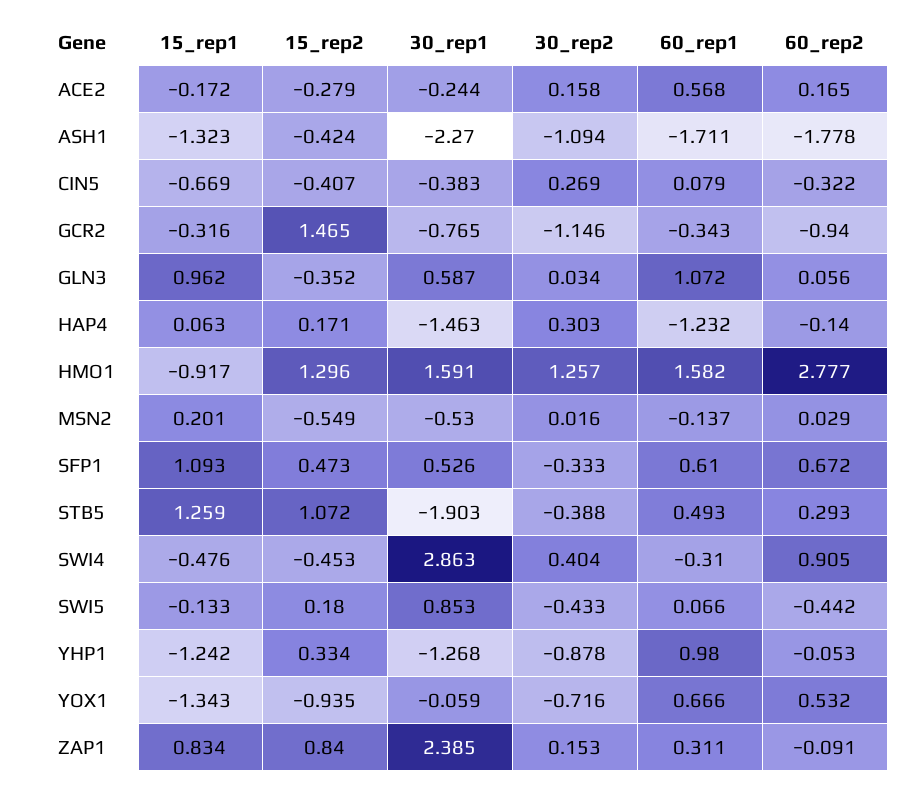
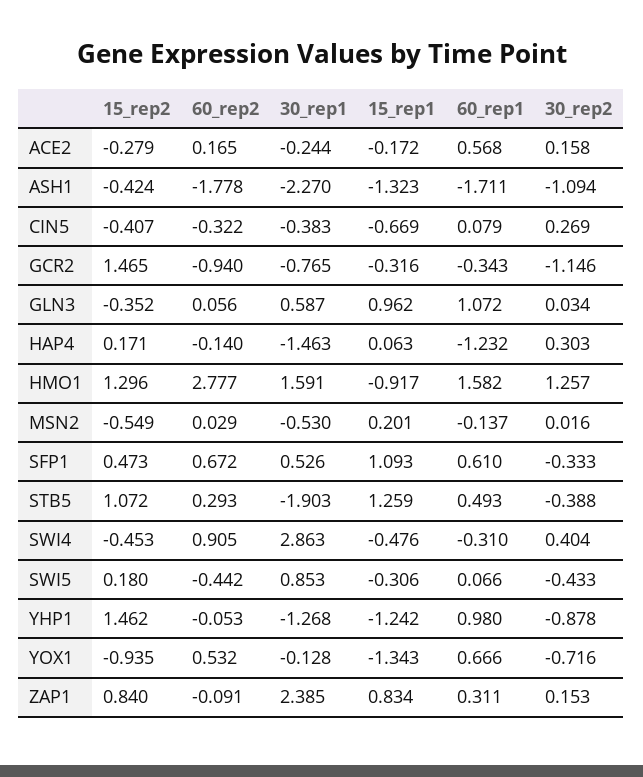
  {
    "15_rep1": {
      "ACE2": -0.172,
      "ASH1": -1.323,
      "CIN5": -0.669,
      "GCR2": -0.316,
      "GLN3": 0.962,
      "HAP4": 0.063,
      "HMO1": -0.917,
      "MSN2": 0.201,
      "SFP1": 1.093,
      "STB5": 1.259,
      "SWI4": -0.476,
-     "SWI5": -0.133,
+     "SWI5": -0.306,
      "YHP1": -1.242,
      "YOX1": -1.343,
      "ZAP1": 0.834
    },
    "15_rep2": {
      "ACE2": -0.279,
      "ASH1": -0.424,
      "CIN5": -0.407,
      "GCR2": 1.465,
      "GLN3": -0.352,
      "HAP4": 0.171,
      "HMO1": 1.296,
      "MSN2": -0.549,
      "SFP1": 0.473,
      "STB5": 1.072,
      "SWI4": -0.453,
      "SWI5": 0.18,
-     "YHP1": 0.334,
+     "YHP1": 1.462,
      "YOX1": -0.935,
      "ZAP1": 0.84
    },
    "30_rep1": {
      "ACE2": -0.244,
      "ASH1": -2.27,
      "CIN5": -0.383,
      "GCR2": -0.765,
      "GLN3": 0.587,
      "HAP4": -1.463,
      "HMO1": 1.591,
      "MSN2": -0.53,
      "SFP1": 0.526,
      "STB5": -1.903,
      "SWI4": 2.863,
      "SWI5": 0.853,
      "YHP1": -1.268,
-     "YOX1": -0.059,
+     "YOX1": -0.128,
      "ZAP1": 2.385
    },
    "30_rep2": {
      "ACE2": 0.158,
      "ASH1": -1.094,
      "CIN5": 0.269,
      "GCR2": -1.146,
      "GLN3": 0.034,
      "HAP4": 0.303,
      "HMO1": 1.257,
      "MSN2": 0.016,
      "SFP1": -0.333,
      "STB5": -0.388,
      "SWI4": 0.404,
      "SWI5": -0.433,
      "YHP1": -0.878,
      "YOX1": -0.716,
      "ZAP1": 0.153
    },
    "60_rep1": {
      "ACE2": 0.568,
      "ASH1": -1.711,
      "CIN5": 0.079,
      "GCR2": -0.343,
      "GLN3": 1.072,
      "HAP4": -1.232,
      "HMO1": 1.582,
      "MSN2": -0.137,
      "SFP1": 0.61,
      "STB5": 0.493,
      "SWI4": -0.31,
      "SWI5": 0.066,
      "YHP1": 0.98,
      "YOX1": 0.666,
      "ZAP1": 0.311
    },
    "60_rep2": {
      "ACE2": 0.165,
      "ASH1": -1.778,
      "CIN5": -0.322,
      "GCR2": -0.94,
      "GLN3": 0.056,
      "HAP4": -0.14,
      "HMO1": 2.777,
      "MSN2": 0.029,
      "SFP1": 0.672,
      "STB5": 0.293,
      "SWI4": 0.905,
      "SWI5": -0.442,
      "YHP1": -0.053,
      "YOX1": 0.532,
      "ZAP1": -0.091
    }
  }

